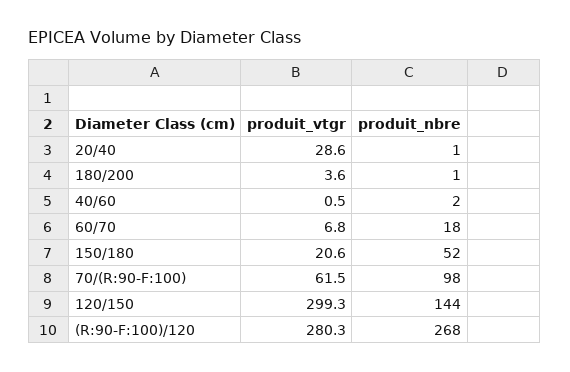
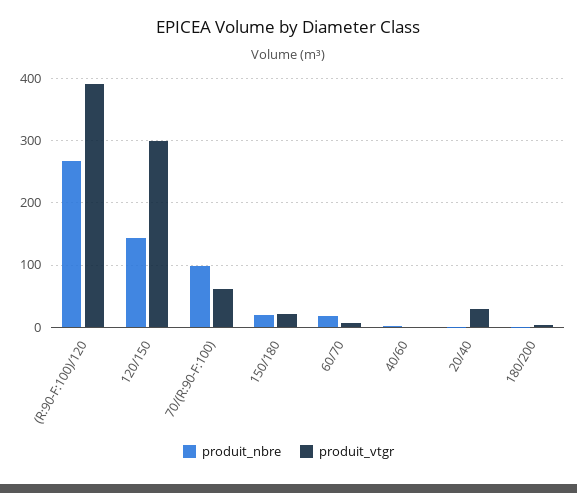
  {
    "produit_vtgr": {
      "20/40": 28.6,
      "180/200": 3.6,
      "40/60": 0.5,
      "60/70": 6.8,
      "150/180": 20.6,
      "70/(R:90-F:100)": 61.5,
      "120/150": 299.3,
-     "(R:90-F:100)/120": 280.3
+     "(R:90-F:100)/120": 390
    },
    "produit_nbre": {
      "20/40": 1,
      "180/200": 1,
      "40/60": 2,
      "60/70": 18,
-     "150/180": 52,
+     "150/180": 20,
      "70/(R:90-F:100)": 98,
      "120/150": 144,
      "(R:90-F:100)/120": 268
    }
  }

